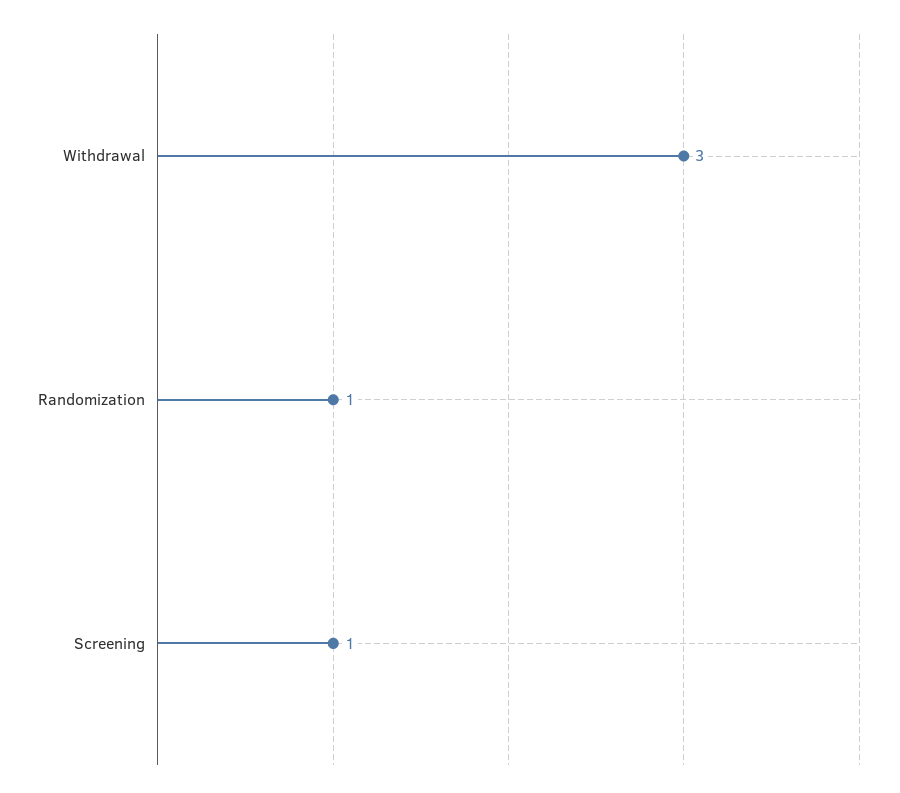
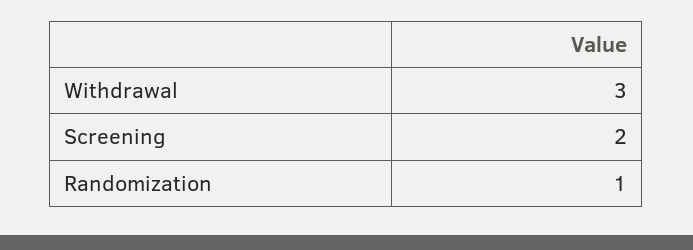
  {
    "Withdrawal": 3,
    "Randomization": 1,
-   "Screening": 1
+   "Screening": 2
  }

